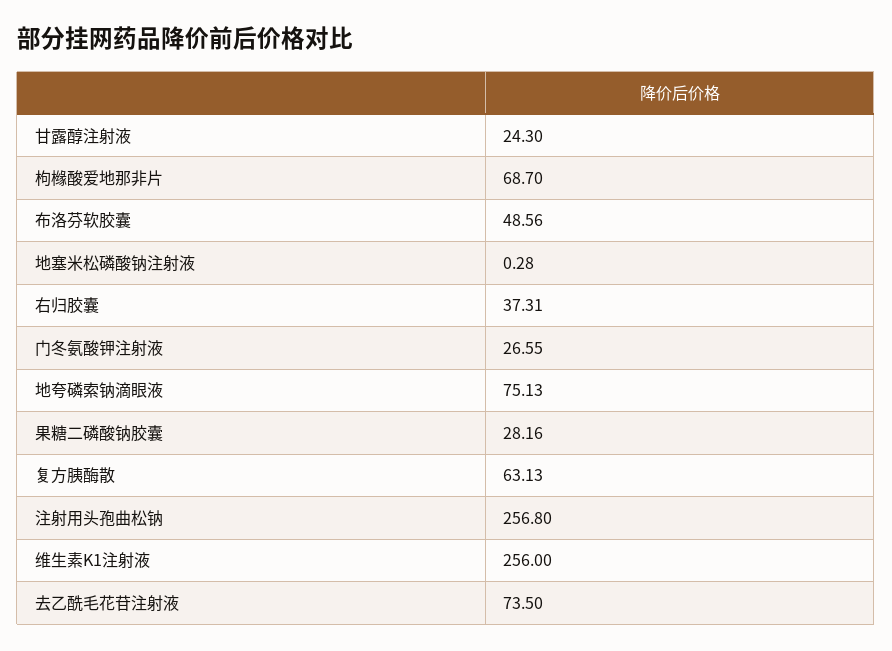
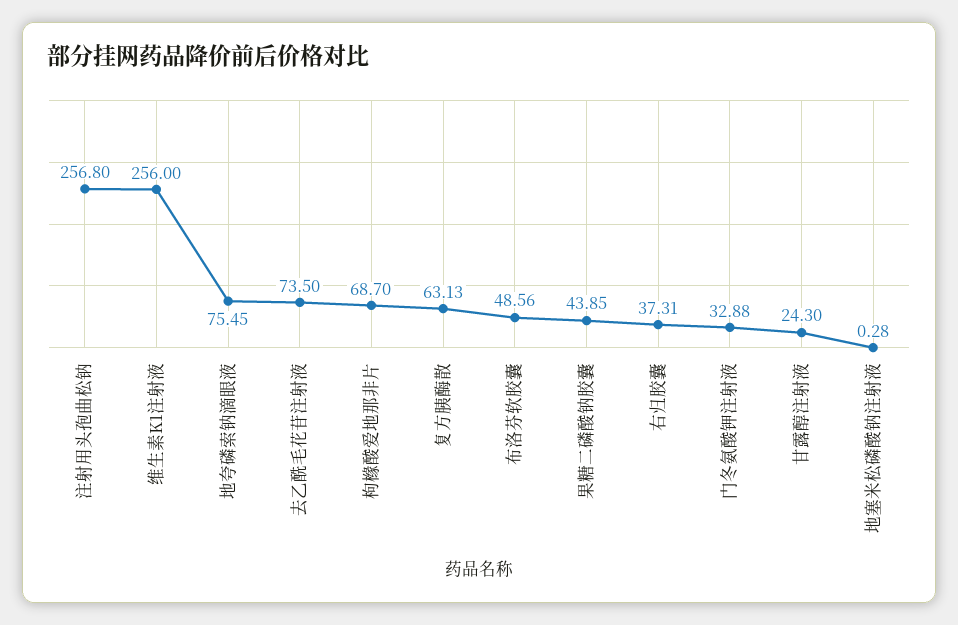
  {
    "甘露醇注射液": 24.3,
    "枸橼酸爱地那非片": 68.7,
    "布洛芬软胶囊": 48.56,
    "地塞米松磷酸钠注射液": 0.28,
    "右归胶囊": 37.31,
-   "门冬氨酸钾注射液": 26.55,
+   "门冬氨酸钾注射液": 32.88,
-   "地夸磷索钠滴眼液": 75.13,
+   "地夸磷索钠滴眼液": 75.45,
-   "果糖二磷酸钠胶囊": 28.16,
+   "果糖二磷酸钠胶囊": 43.85,
    "复方胰酶散": 63.13,
    "注射用头孢曲松钠": 256.8,
    "维生素K1注射液": 256,
    "去乙酰毛花苷注射液": 73.5
  }

